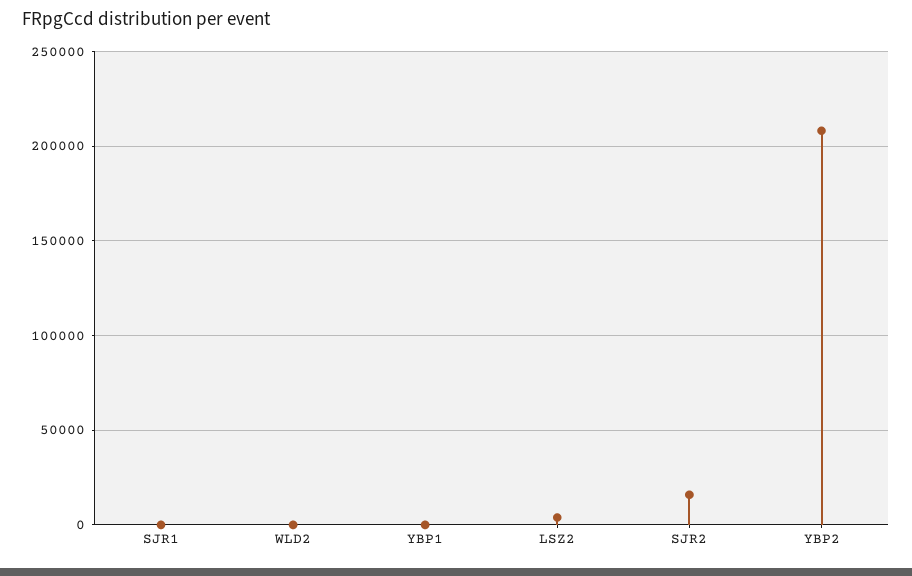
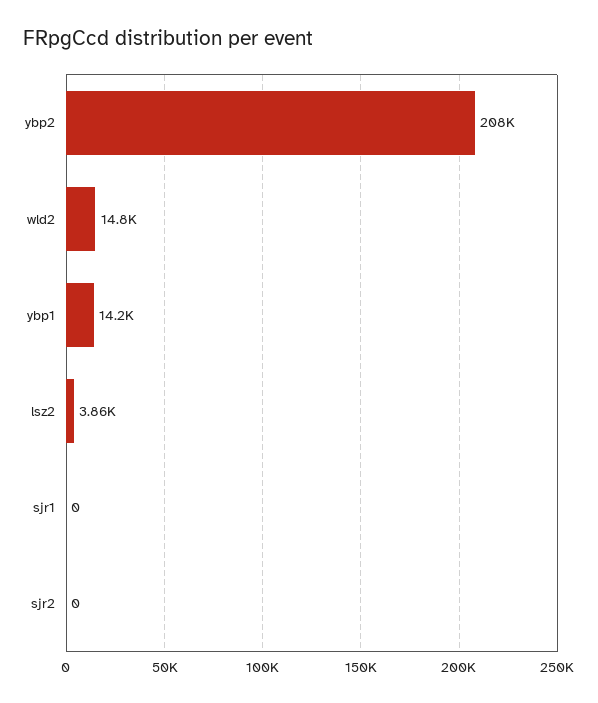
  {
    "SJR1": 0,
-   "WLD2": 0,
+   "WLD2": 14800,
-   "YBP1": 0,
+   "YBP1": 14200,
    "LSZ2": 3860,
-   "SJR2": 15000,
+   "SJR2": 0,
    "YBP2": 208000
  }

